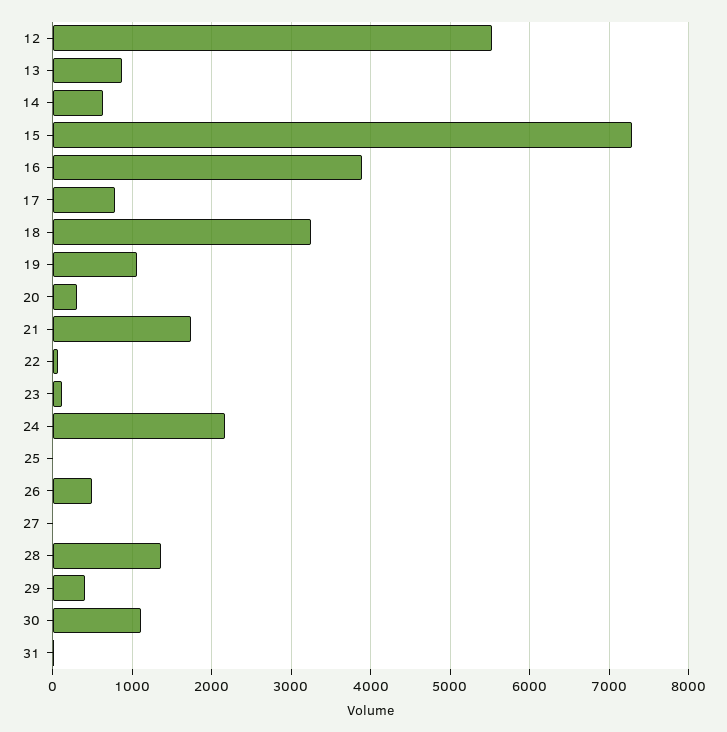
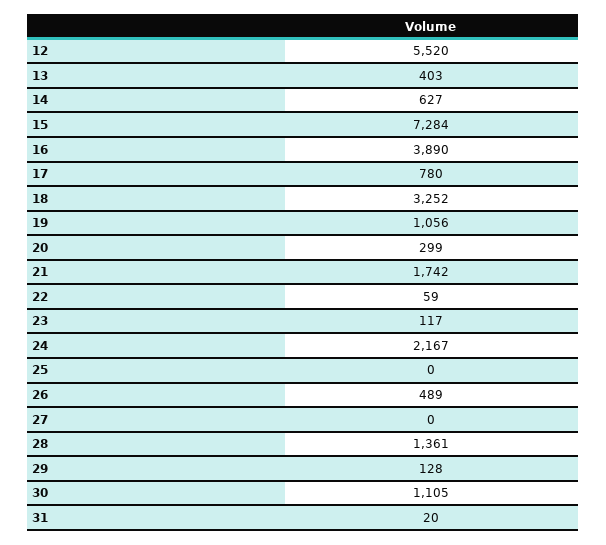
  {
    "12": 5520,
-   "13": 900,
+   "13": 403,
    "14": 627,
    "15": 7284,
    "16": 3890,
    "17": 780,
    "18": 3252,
    "19": 1056,
    "20": 299,
    "21": 1742,
    "22": 59,
    "23": 117,
    "24": 2167,
    "25": 0,
    "26": 489,
    "27": 0,
    "28": 1361,
-   "29": 400,
+   "29": 128,
    "30": 1105,
    "31": 20
  }

